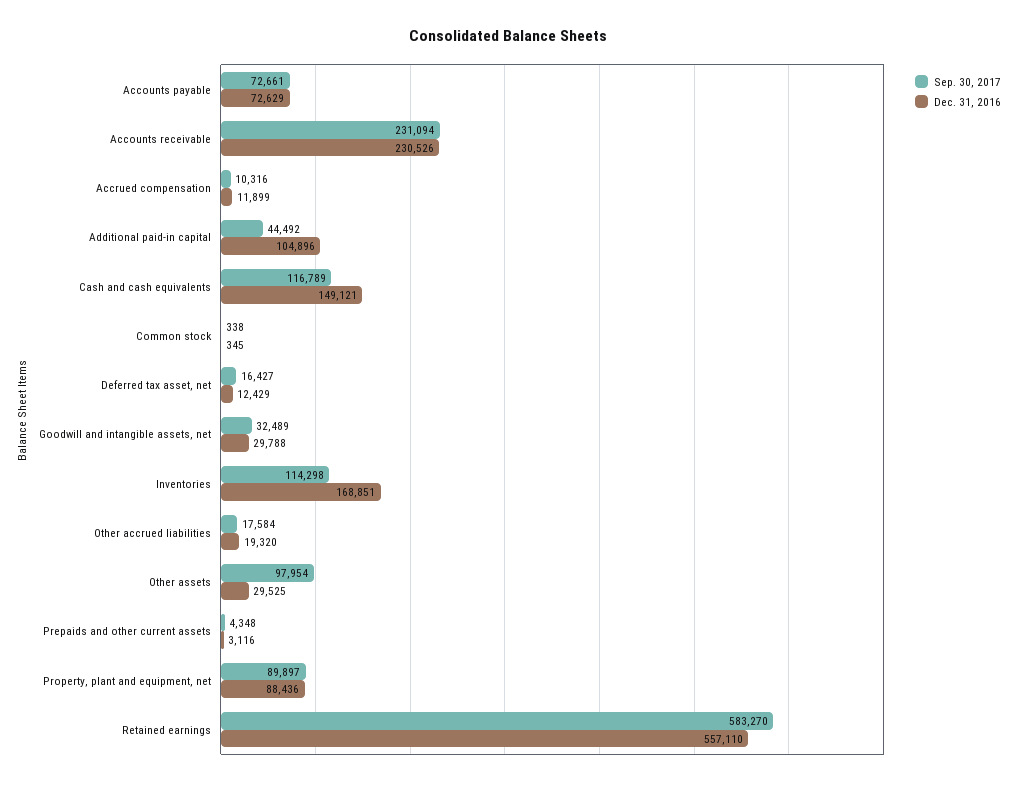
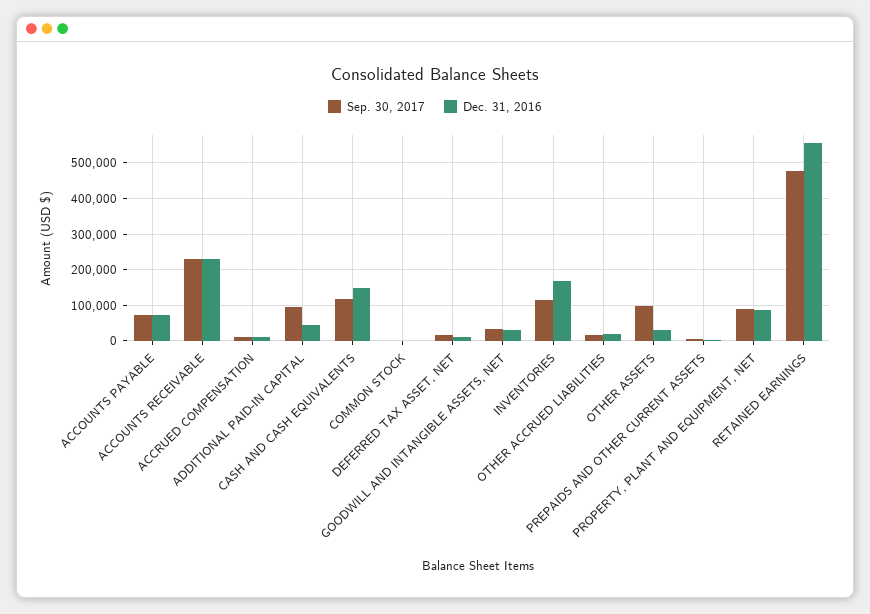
  {
    "Sep. 30, 2017": {
      "Accounts payable": 72661,
      "Accounts receivable": 231094,
      "Accrued compensation": 10316,
-     "Additional paid-in capital": 44492,
+     "Additional paid-in capital": 100000,
      "Cash and cash equivalents": 116789,
      "Common stock": 338,
      "Deferred tax asset, net": 16427,
      "Goodwill and intangible assets, net": 32489,
      "Inventories": 114298,
      "Other accrued liabilities": 17584,
      "Other assets": 97954,
      "Prepaids and other current assets": 4348,
      "Property, plant and equipment, net": 89897,
-     "Retained earnings": 583270
+     "Retained earnings": 480000
    },
    "Dec. 31, 2016": {
      "Accounts payable": 72629,
      "Accounts receivable": 230526,
      "Accrued compensation": 11899,
-     "Additional paid-in capital": 104896,
+     "Additional paid-in capital": 40000,
      "Cash and cash equivalents": 149121,
      "Common stock": 345,
      "Deferred tax asset, net": 12429,
      "Goodwill and intangible assets, net": 29788,
      "Inventories": 168851,
      "Other accrued liabilities": 19320,
      "Other assets": 29525,
      "Prepaids and other current assets": 3116,
      "Property, plant and equipment, net": 88436,
      "Retained earnings": 557110
    }
  }

